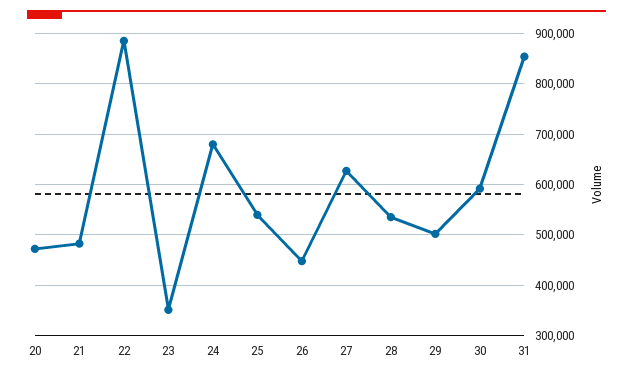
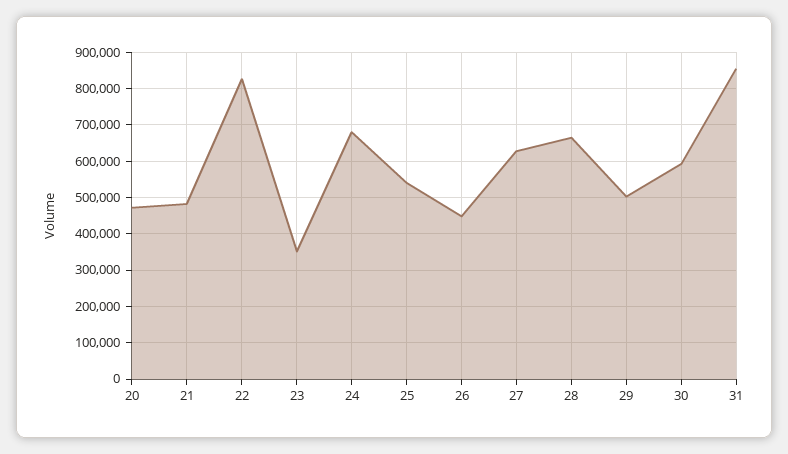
  {
    "20": 480000,
    "21": 480000,
-   "22": 880000,
+   "22": 820000,
    "23": 360000,
    "24": 680000,
    "25": 540000,
    "26": 440000,
    "27": 620000,
-   "28": 540000,
+   "28": 660000,
    "29": 500000,
    "30": 600000,
    "31": 860000
  }

